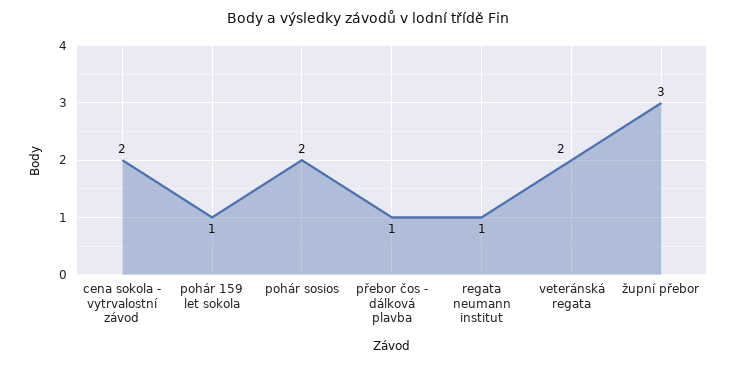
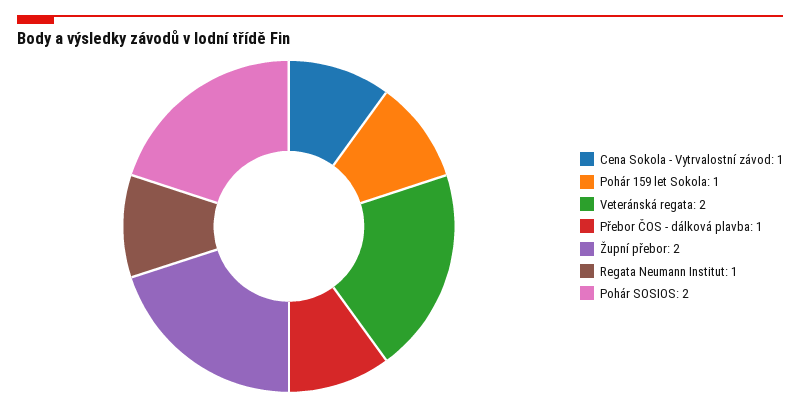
  {
-   "cena sokola - vytrvalostní závod": 2,
+   "cena sokola - vytrvalostní závod": 1,
    "pohár 159 let sokola": 1,
    "pohár sosios": 2,
    "přebor čos - dálková plavba": 1,
    "regata neumann institut": 1,
    "veteránská regata": 2,
-   "župní přebor": 3
+   "župní přebor": 2
  }

